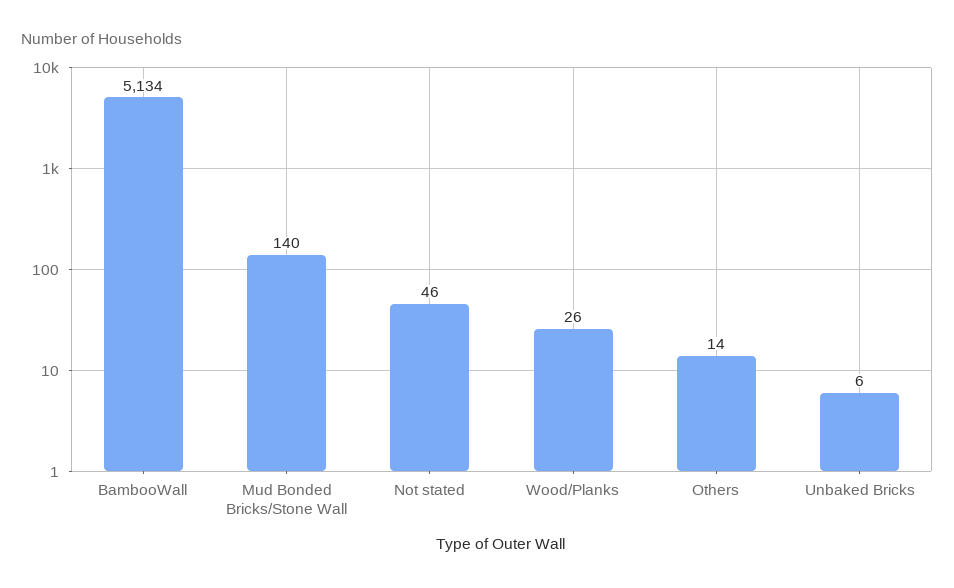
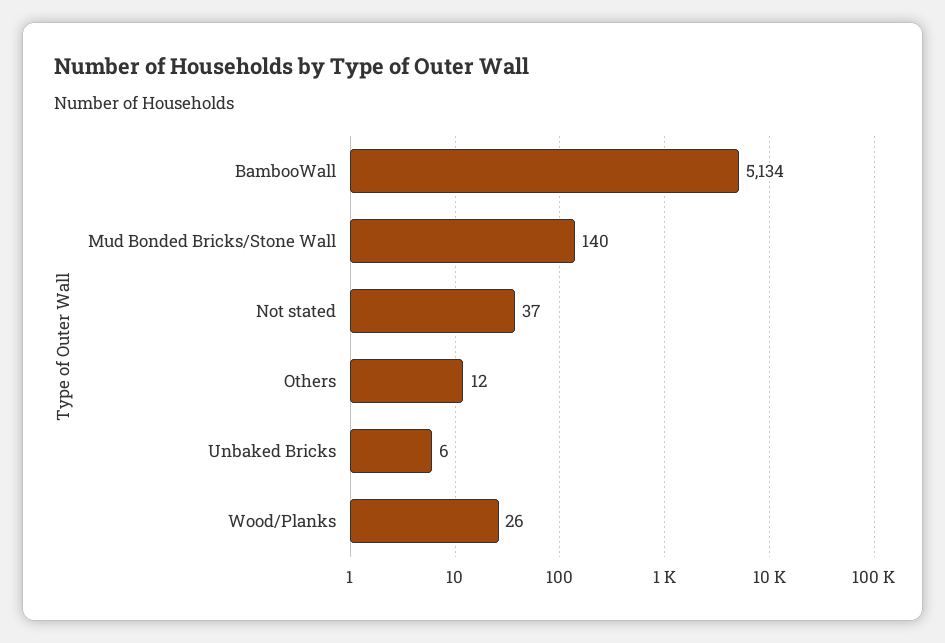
  {
    "BambooWall": 5134,
    "Mud Bonded Bricks/Stone Wall": 140,
-   "Not stated": 46,
+   "Not stated": 37,
    "Wood/Planks": 26,
-   "Others": 14,
+   "Others": 12,
    "Unbaked Bricks": 6
  }

